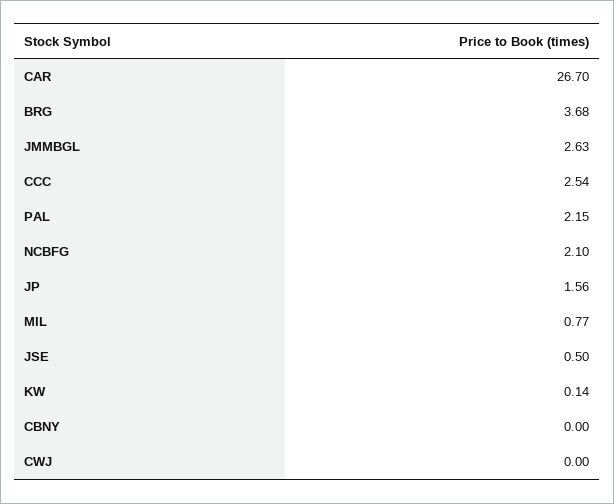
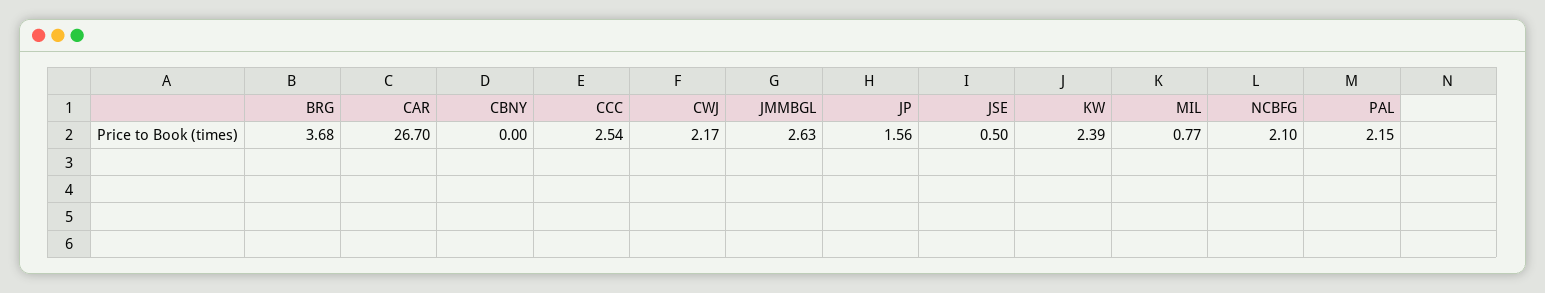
  {
    "CAR": 26.7,
    "BRG": 3.68,
    "JMMBGL": 2.63,
    "CCC": 2.54,
    "PAL": 2.15,
    "NCBFG": 2.1,
    "JP": 1.56,
    "MIL": 0.77,
    "JSE": 0.5,
-   "KW": 0.14,
+   "KW": 2.39,
    "CBNY": 0,
-   "CWJ": 0
+   "CWJ": 2.17
  }

